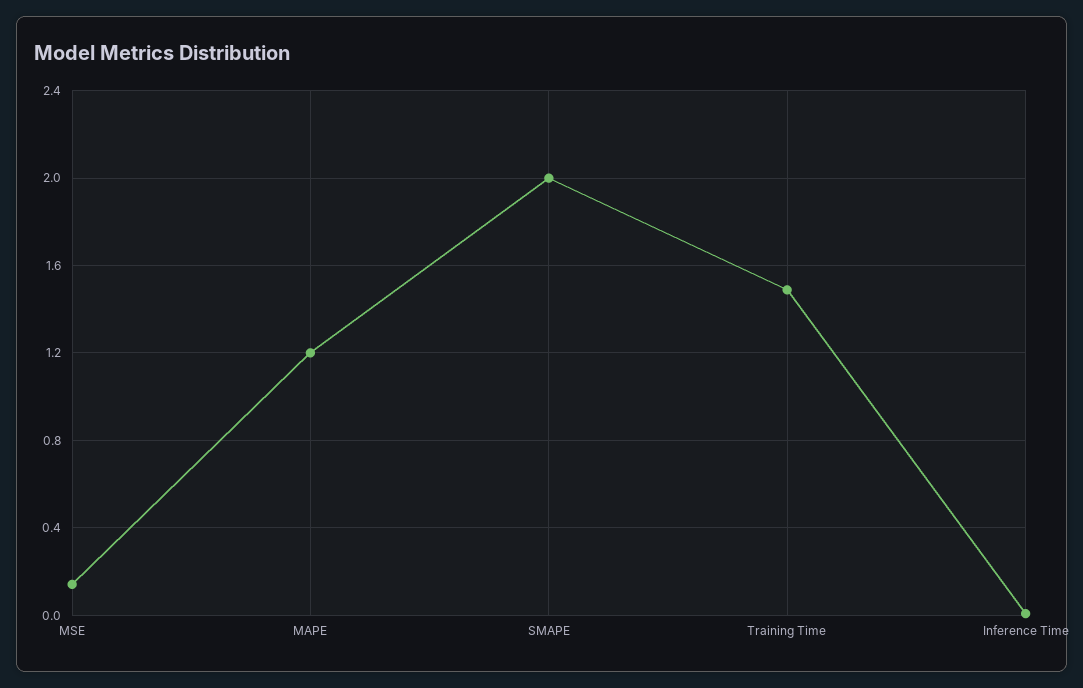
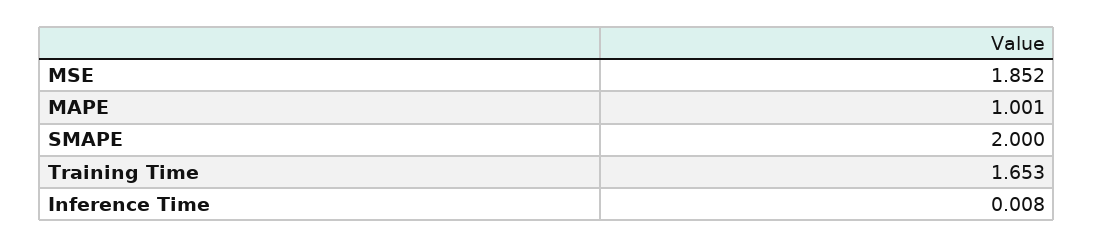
  {
-   "MSE": 0.15,
+   "MSE": 1.852,
-   "MAPE": 1.2,
+   "MAPE": 1.001,
    "SMAPE": 2,
-   "Training Time": 1.5,
+   "Training Time": 1.653,
    "Inference Time": 0.008
  }

